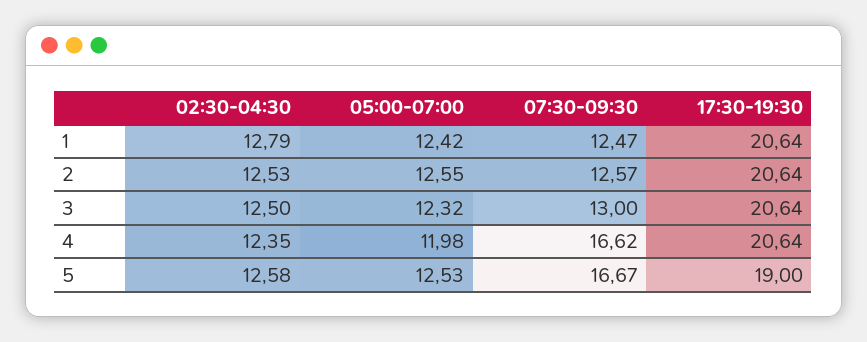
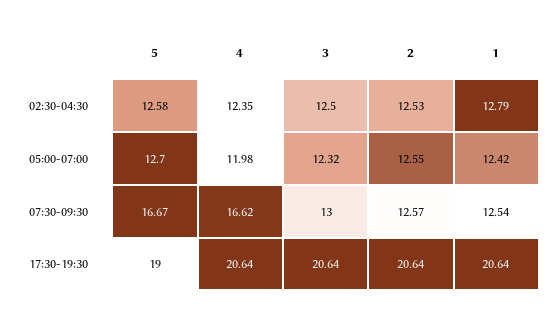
  {
    "02:30-04:30": {
      "1": 12.79,
      "2": 12.53,
      "3": 12.5,
      "4": 12.35,
      "5": 12.58
    },
    "05:00-07:00": {
      "1": 12.42,
      "2": 12.55,
      "3": 12.32,
      "4": 11.98,
-     "5": 12.53
+     "5": 12.7
    },
    "07:30-09:30": {
-     "1": 12.47,
+     "1": 12.54,
      "2": 12.57,
      "3": 13,
      "4": 16.62,
      "5": 16.67
    },
    "17:30-19:30": {
      "1": 20.64,
      "2": 20.64,
      "3": 20.64,
      "4": 20.64,
      "5": 19
    }
  }

